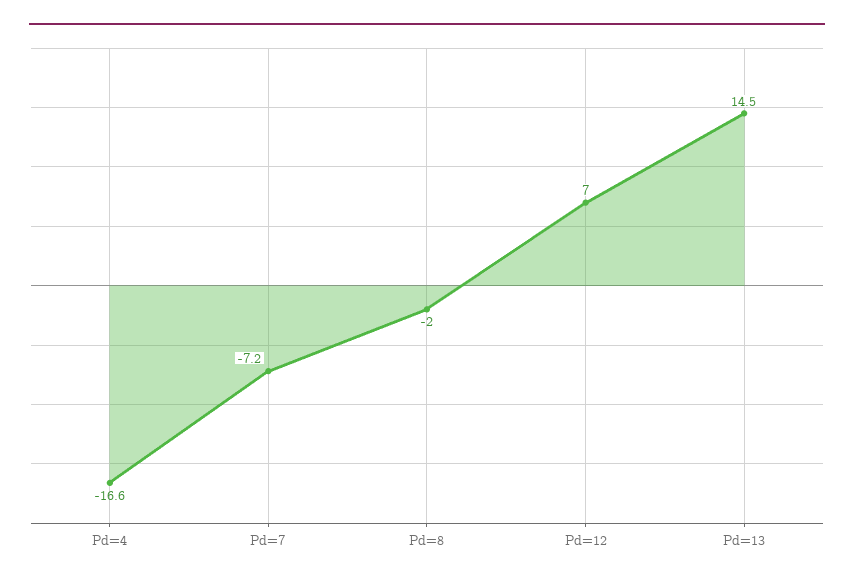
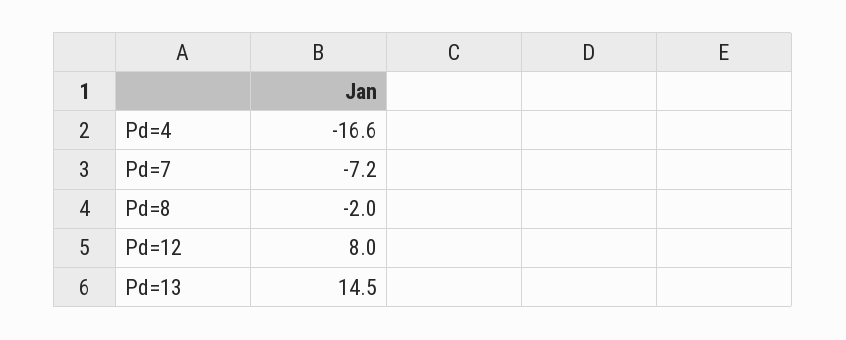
  {
    "Pd=4": -16.6,
    "Pd=7": -7.2,
    "Pd=8": -2,
-   "Pd=12": 7,
+   "Pd=12": 8,
    "Pd=13": 14.5
  }

